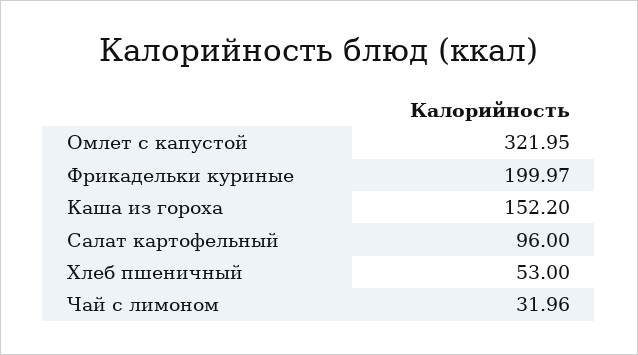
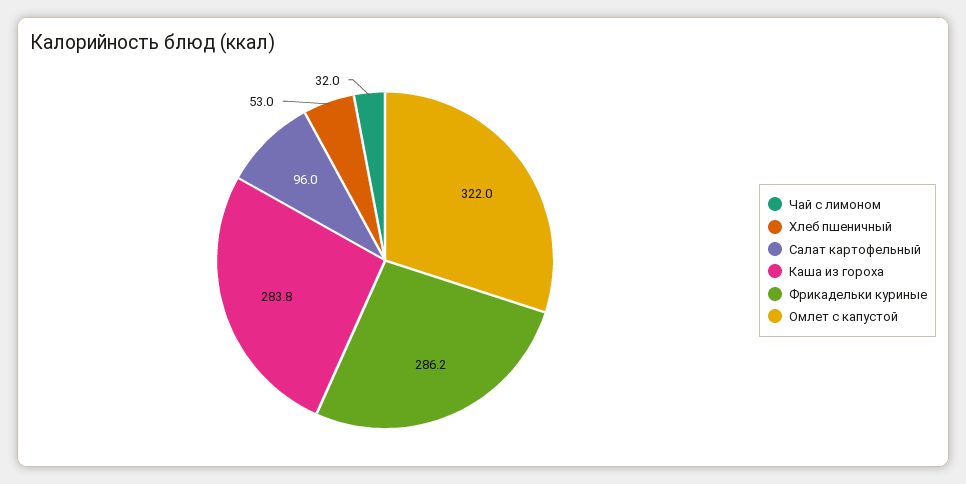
  {
    "Омлет с капустой": 321.95,
-   "Фрикадельки куриные": 199.97,
+   "Фрикадельки куриные": 286.2,
-   "Каша из гороха": 152.2,
+   "Каша из гороха": 283.8,
    "Салат картофельный": 96,
    "Хлеб пшеничный": 53,
    "Чай с лимоном": 31.96
  }

